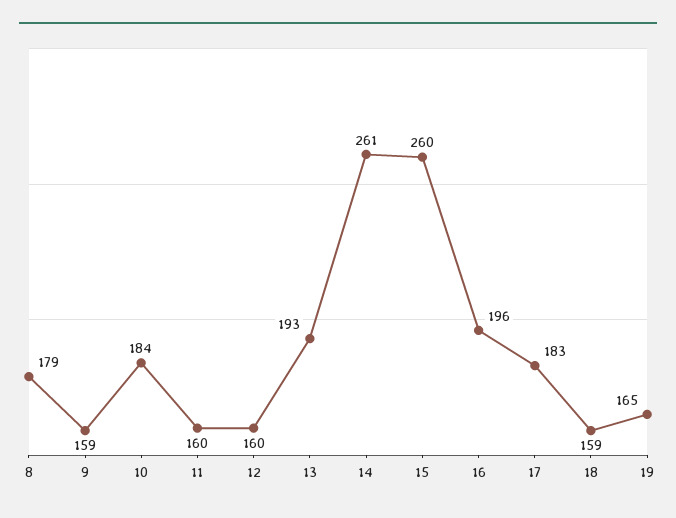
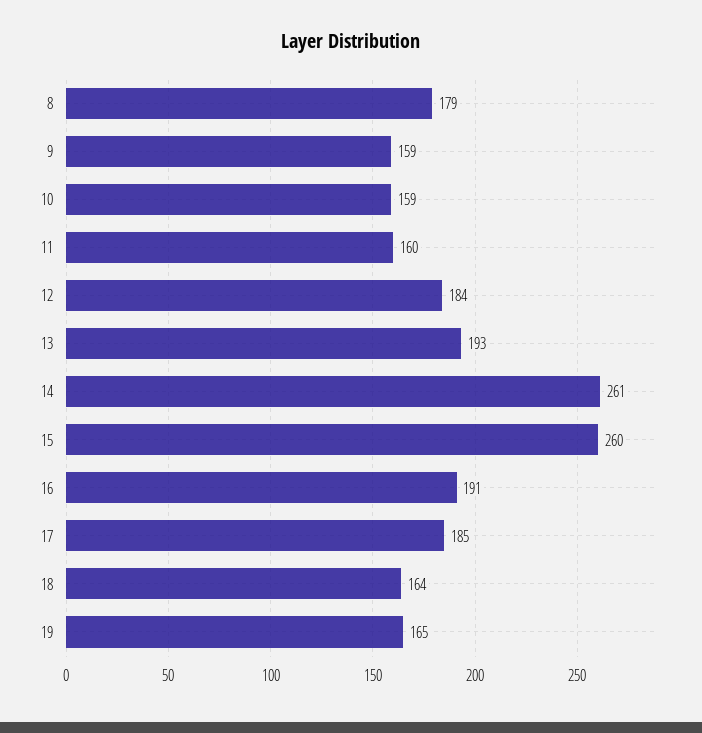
  {
    "8": 179,
    "9": 159,
-   "10": 184,
+   "10": 159,
    "11": 160,
-   "12": 160,
+   "12": 184,
    "13": 193,
    "14": 261,
    "15": 260,
-   "16": 196,
+   "16": 191,
-   "17": 183,
+   "17": 185,
-   "18": 159,
+   "18": 164,
    "19": 165
  }

